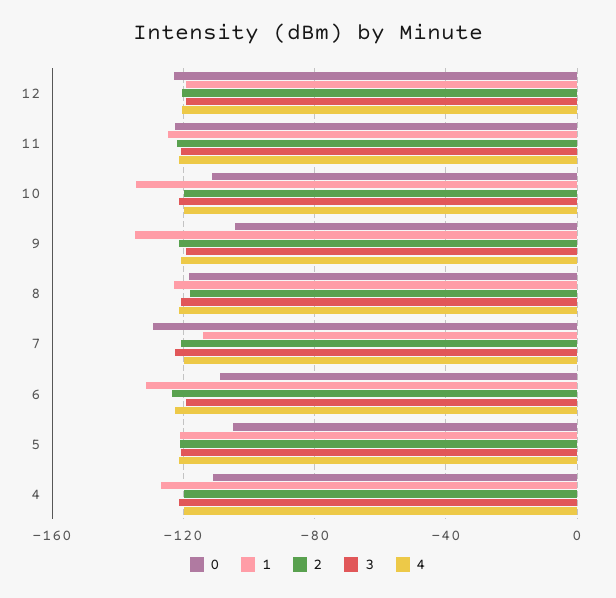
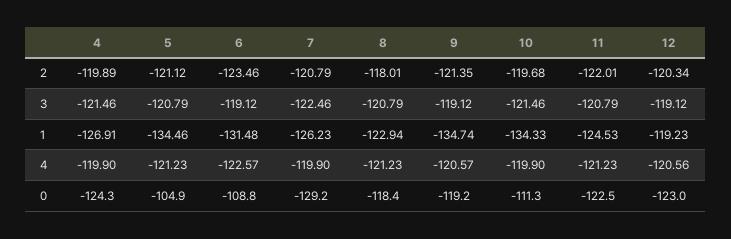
  {
    "0": {
      "12": -123,
      "11": -122.5,
      "10": -111.3,
-     "9": -105,
+     "9": -119.2,
      "8": -118.4,
      "7": -129.2,
      "6": -108.8,
      "5": -104.9,
-     "4": -110
+     "4": -124.3
    },
    "1": {
      "12": -119.23,
      "11": -124.53,
      "10": -134.33,
      "9": -134.74,
      "8": -122.94,
-     "7": -115,
+     "7": -126.23,
      "6": -131.48,
-     "5": -120,
+     "5": -134.46,
      "4": -126.91
    },
    "2": {
      "12": -120.34,
      "11": -122.01,
      "10": -119.68,
      "9": -121.35,
      "8": -118.01,
      "7": -120.79,
      "6": -123.46,
      "5": -121.12,
      "4": -119.89
    },
    "3": {
      "12": -119.12,
      "11": -120.79,
      "10": -121.46,
      "9": -119.12,
      "8": -120.79,
      "7": -122.46,
      "6": -119.12,
      "5": -120.79,
      "4": -121.46
    },
    "4": {
      "12": -120.56,
      "11": -121.23,
      "10": -119.9,
      "9": -120.57,
      "8": -121.23,
      "7": -119.9,
      "6": -122.57,
      "5": -121.23,
      "4": -119.9
    }
  }

